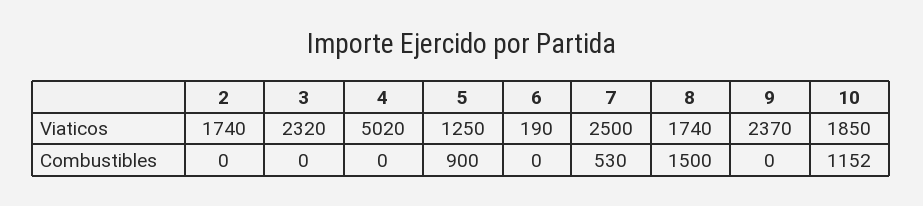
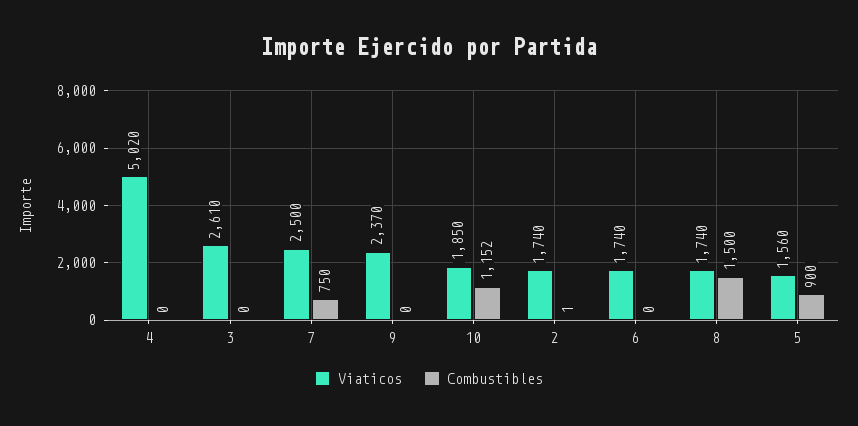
  {
    "Viaticos": {
      "2": 1740,
-     "3": 2320,
+     "3": 2610,
      "4": 5020,
-     "5": 1250,
+     "5": 1560,
-     "6": 190,
+     "6": 1740,
      "7": 2500,
      "8": 1740,
      "9": 2370,
      "10": 1850
    },
    "Combustibles": {
-     "2": 0,
+     "2": 1,
      "3": 0,
      "4": 0,
      "5": 900,
      "6": 0,
-     "7": 530,
+     "7": 750,
      "8": 1500,
      "9": 0,
      "10": 1152
    }
  }

